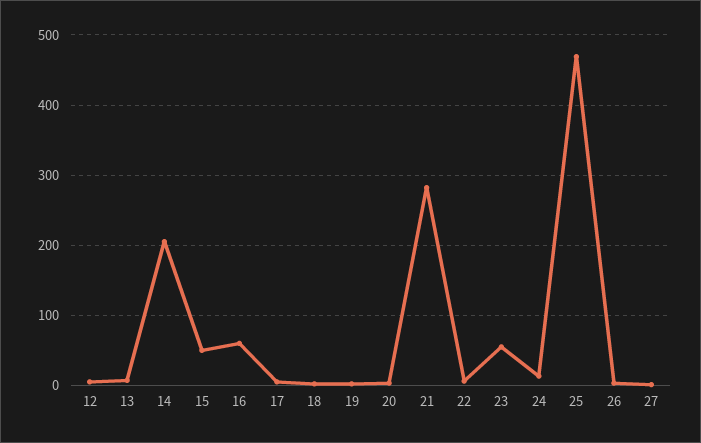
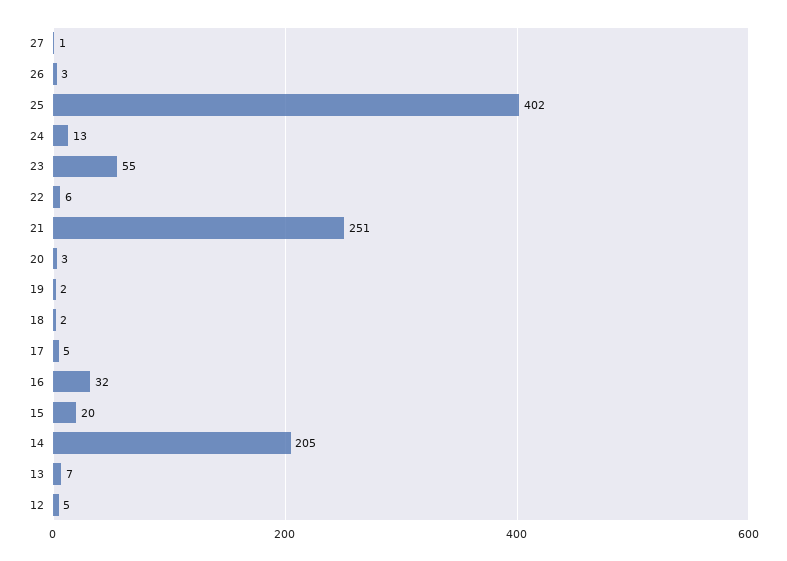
  {
    "12": 5,
    "13": 7,
    "14": 205,
-   "15": 50,
+   "15": 20,
-   "16": 60,
+   "16": 32,
    "17": 5,
    "18": 2,
    "19": 2,
    "20": 3,
-   "21": 280,
+   "21": 251,
    "22": 6,
    "23": 55,
    "24": 13,
-   "25": 470,
+   "25": 402,
    "26": 3,
    "27": 1
  }

